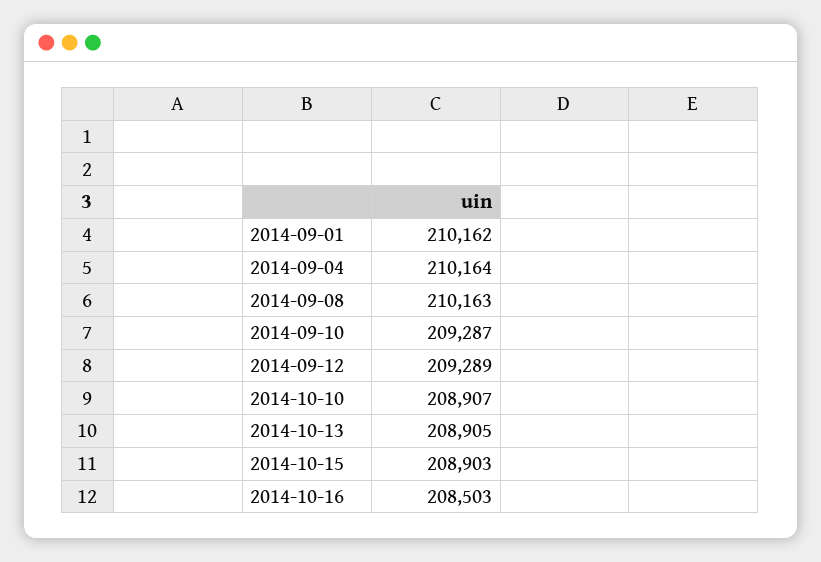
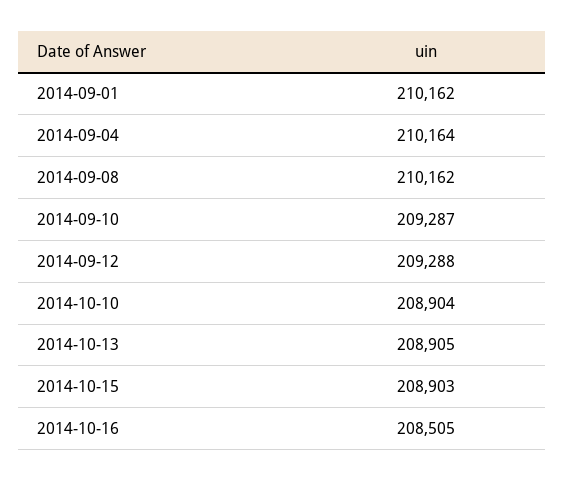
  {
    "2014-09-01": 210162,
    "2014-09-04": 210164,
-   "2014-09-08": 210163,
+   "2014-09-08": 210162,
    "2014-09-10": 209287,
-   "2014-09-12": 209289,
+   "2014-09-12": 209288,
-   "2014-10-10": 208907,
+   "2014-10-10": 208904,
    "2014-10-13": 208905,
    "2014-10-15": 208903,
-   "2014-10-16": 208503
+   "2014-10-16": 208505
  }

